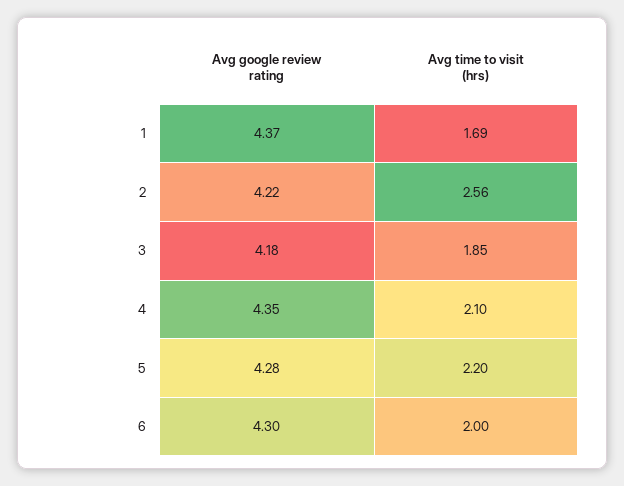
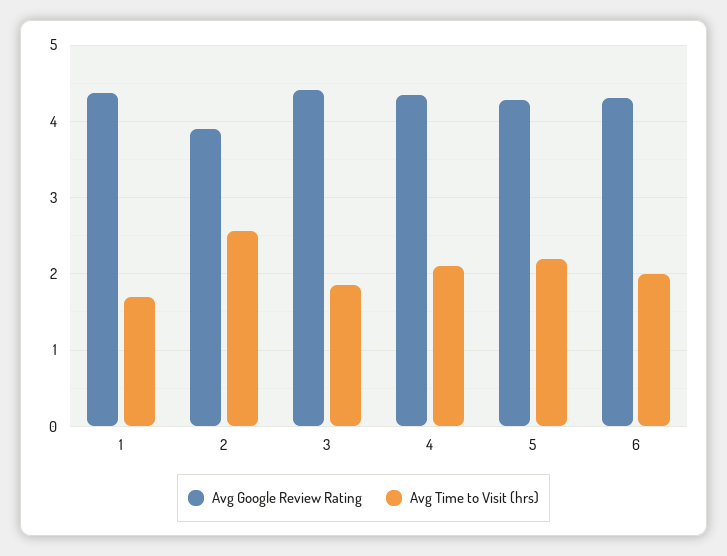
  {
    "Avg google review rating": {
      "1": 4.37,
-     "2": 4.22,
+     "2": 3.9,
-     "3": 4.18,
+     "3": 4.4,
      "4": 4.35,
      "5": 4.28,
      "6": 4.3
    },
    "Avg time to visit (hrs)": {
      "1": 1.69,
      "2": 2.56,
      "3": 1.85,
      "4": 2.1,
      "5": 2.2,
      "6": 2
    }
  }

